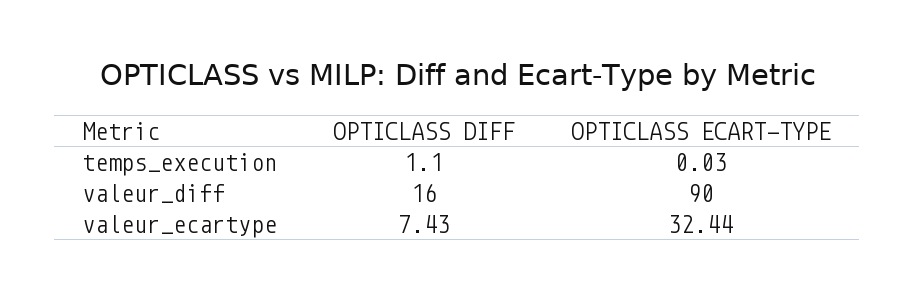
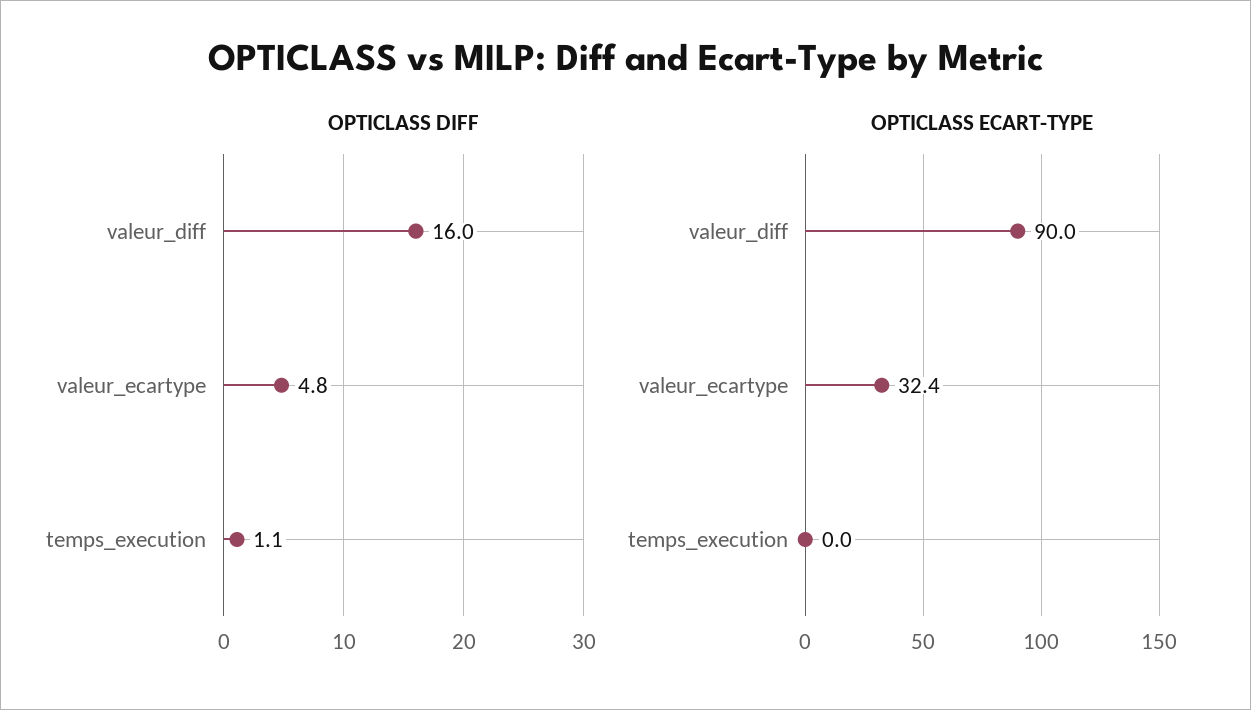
  {
    "OPTICLASS DIFF": {
      "temps_execution": 1.1,
      "valeur_diff": 16,
-     "valeur_ecartype": 7.43
+     "valeur_ecartype": 4.8
    },
    "OPTICLASS ECART-TYPE": {
      "temps_execution": 0.03,
      "valeur_diff": 90,
      "valeur_ecartype": 32.44
    }
  }

